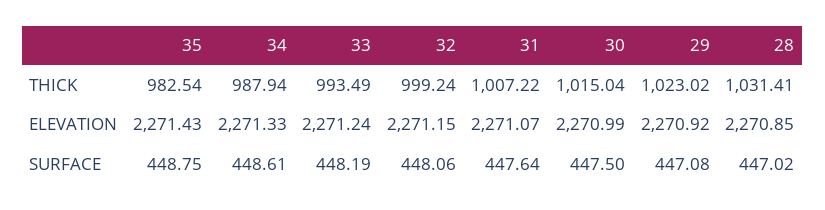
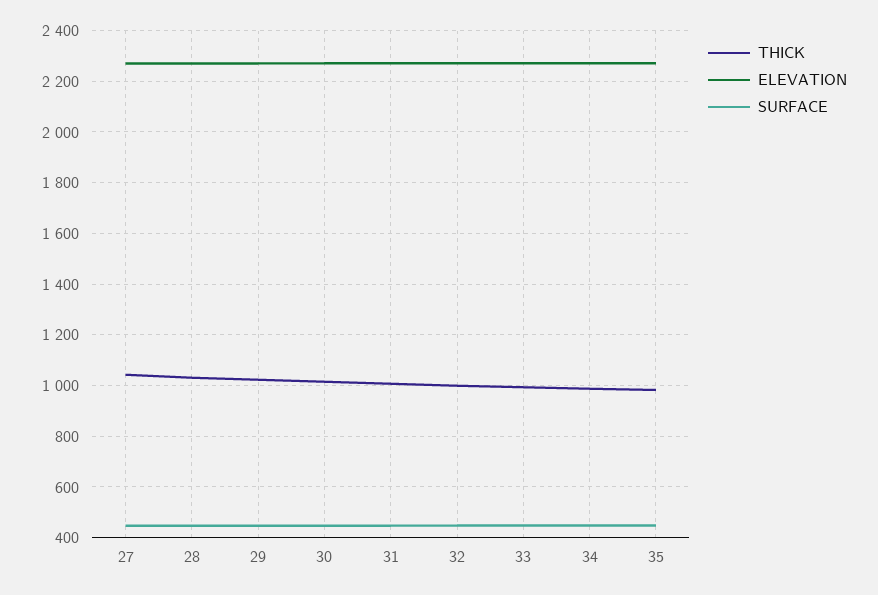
  {
    "THICK": {
      "35": 982.54,
      "34": 987.94,
      "33": 993.49,
      "32": 999.24,
      "31": 1007.22,
      "30": 1015.04,
      "29": 1023.02,
-     "28": 1031.41
+     "28": 1031.41,
+     "27": 1050
    },
    "ELEVATION": {
      "35": 2271.43,
      "34": 2271.33,
      "33": 2271.24,
      "32": 2271.15,
      "31": 2271.07,
      "30": 2270.99,
      "29": 2270.92,
-     "28": 2270.85
+     "28": 2270.85,
+     "27": 2275
    },
    "SURFACE": {
      "35": 448.75,
      "34": 448.61,
      "33": 448.19,
      "32": 448.06,
      "31": 447.64,
      "30": 447.5,
      "29": 447.08,
-     "28": 447.02
+     "28": 447.02,
+     "27": 450
    }
  }

